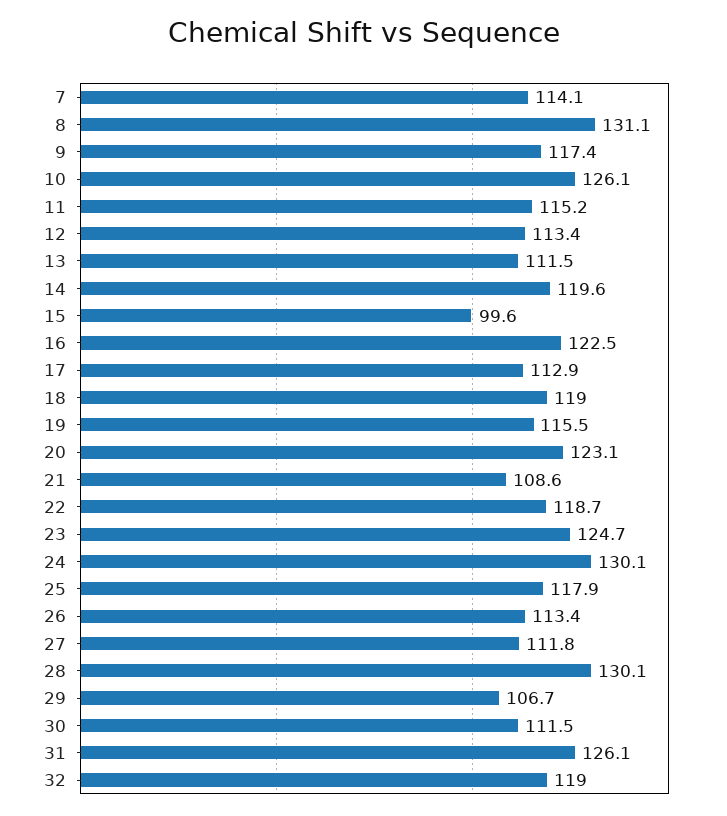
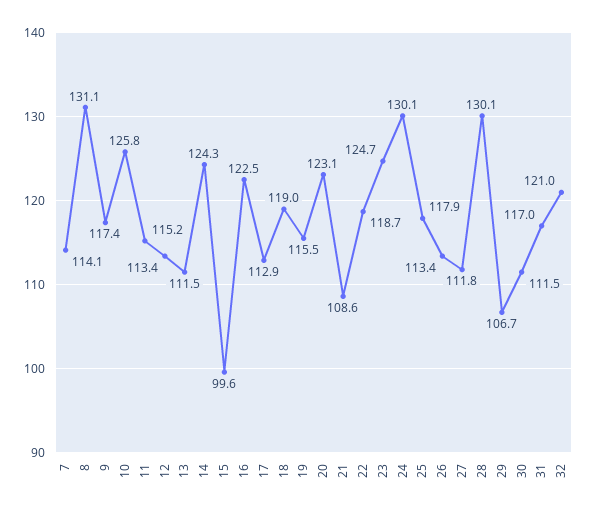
  {
    "7": 114.1,
    "8": 131.1,
    "9": 117.4,
-   "10": 126.1,
+   "10": 125.8,
    "11": 115.2,
    "12": 113.4,
    "13": 111.5,
-   "14": 119.6,
+   "14": 124.3,
    "15": 99.6,
    "16": 122.5,
    "17": 112.9,
    "18": 119,
    "19": 115.5,
    "20": 123.1,
    "21": 108.6,
    "22": 118.7,
    "23": 124.7,
    "24": 130.1,
    "25": 117.9,
    "26": 113.4,
    "27": 111.8,
    "28": 130.1,
    "29": 106.7,
    "30": 111.5,
-   "31": 126.1,
+   "31": 117,
-   "32": 119
+   "32": 121
  }

